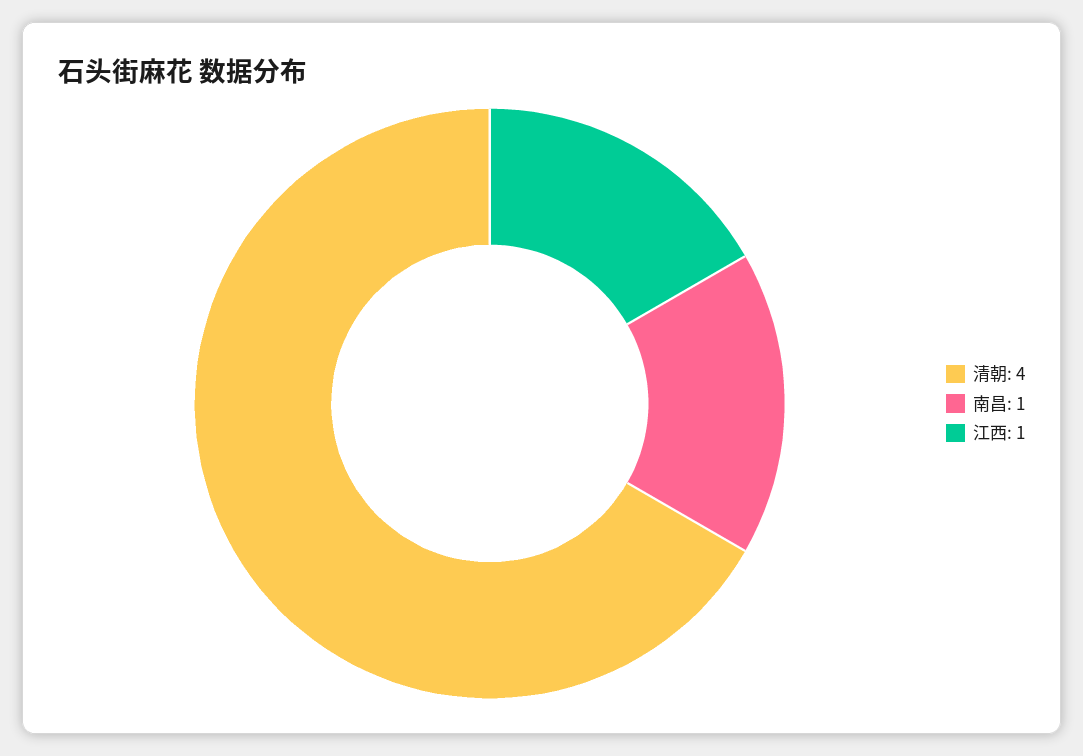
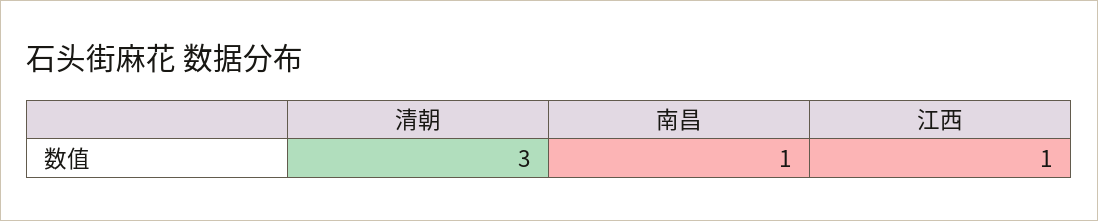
  {
-   "清朝": 4,
+   "清朝": 3,
    "南昌": 1,
    "江西": 1
  }

